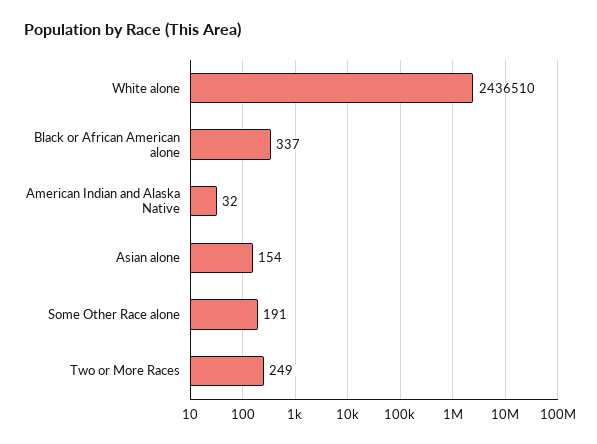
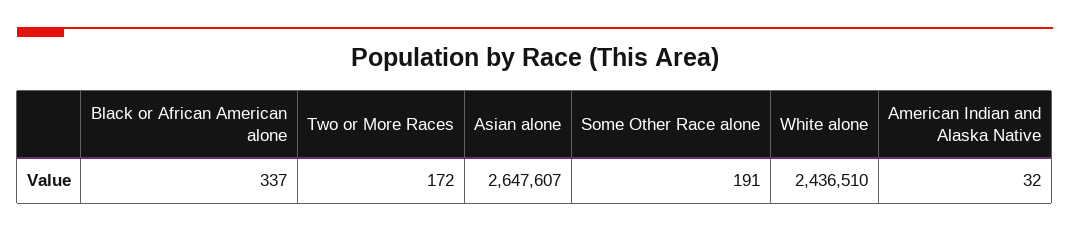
  {
    "White alone": 2436510,
    "Black or African American alone": 337,
    "American Indian and Alaska Native": 32,
-   "Asian alone": 154,
+   "Asian alone": 2647607,
    "Some Other Race alone": 191,
-   "Two or More Races": 249
+   "Two or More Races": 172
  }

